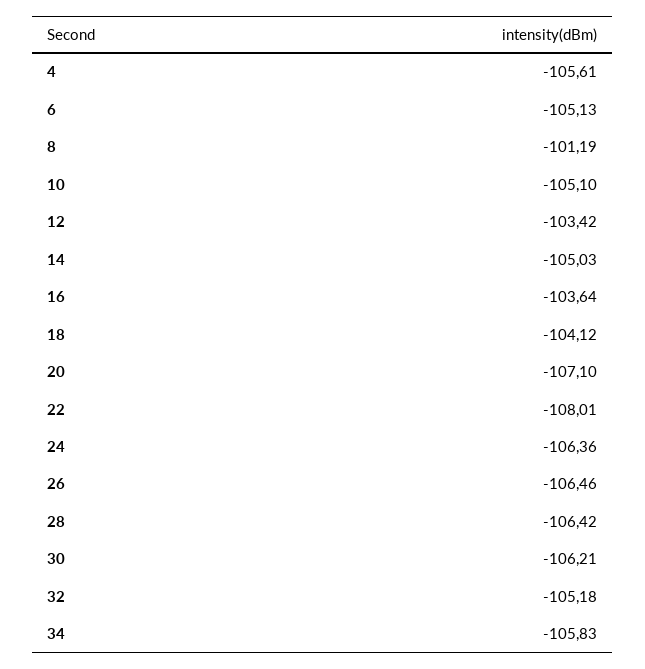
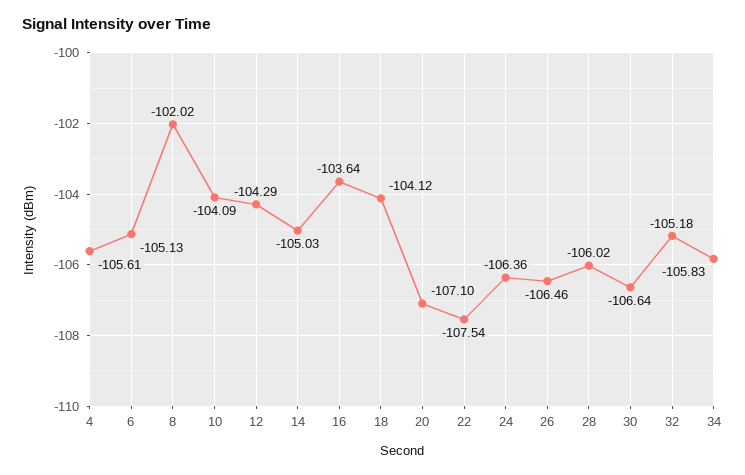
  {
    "4": -105.61,
    "6": -105.13,
-   "8": -101.19,
+   "8": -102.02,
-   "10": -105.1,
+   "10": -104.09,
-   "12": -103.42,
+   "12": -104.29,
    "14": -105.03,
    "16": -103.64,
    "18": -104.12,
    "20": -107.1,
-   "22": -108.01,
+   "22": -107.54,
    "24": -106.36,
    "26": -106.46,
-   "28": -106.42,
+   "28": -106.02,
-   "30": -106.21,
+   "30": -106.64,
    "32": -105.18,
    "34": -105.83
  }

